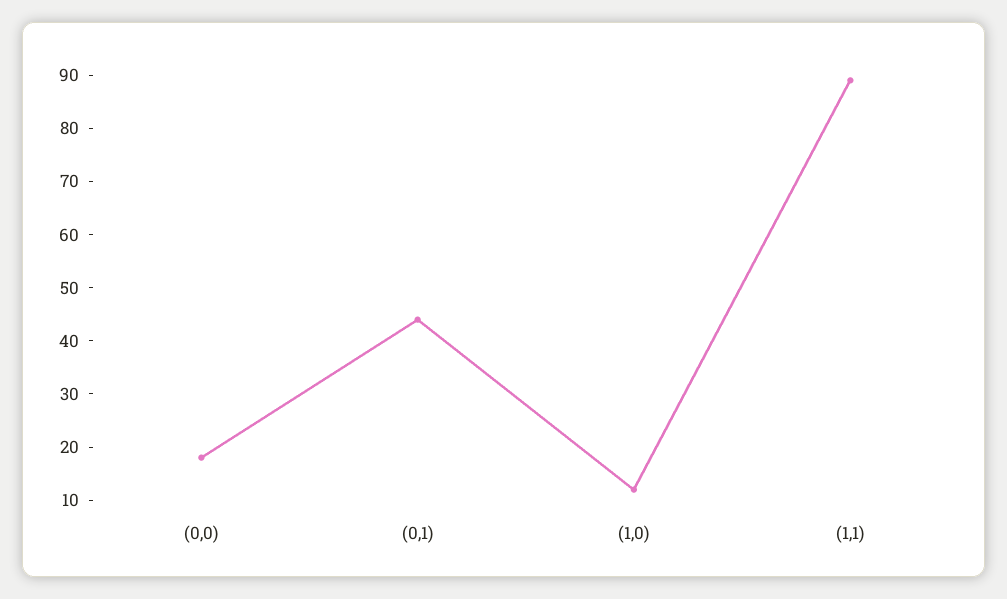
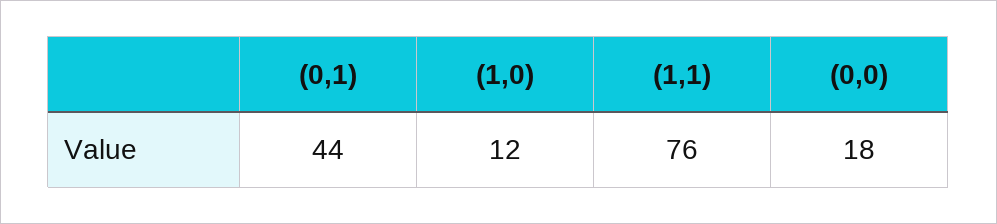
  {
    "(0,0)": 18,
    "(0,1)": 44,
    "(1,0)": 12,
-   "(1,1)": 90
+   "(1,1)": 76
  }

